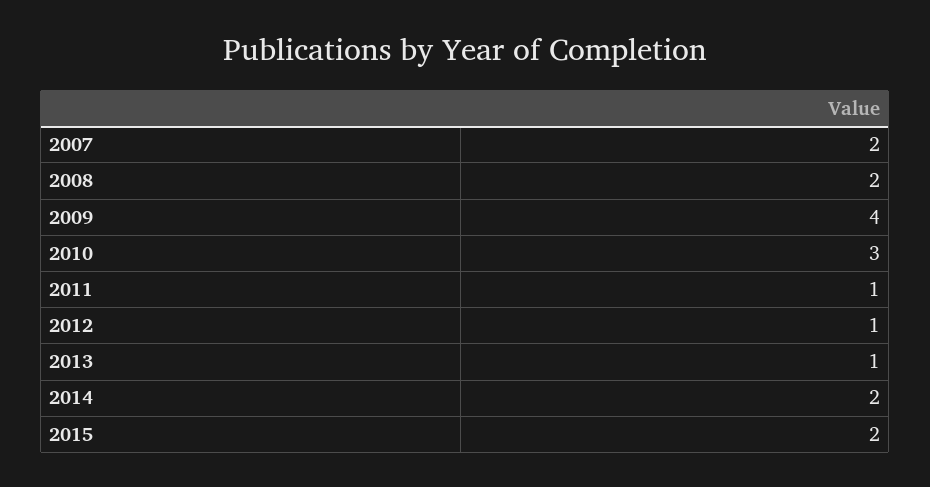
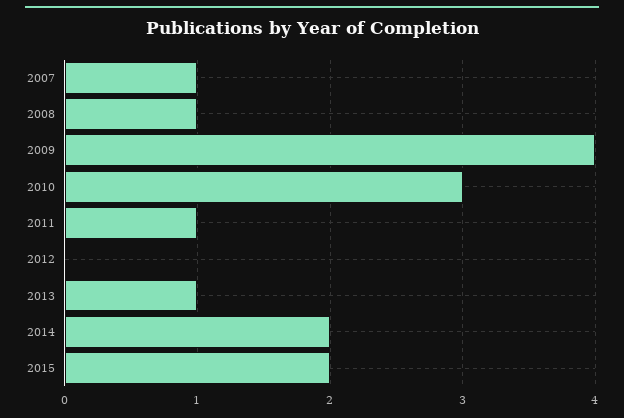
  {
-   "2007": 2,
+   "2007": 1,
-   "2008": 2,
+   "2008": 1,
    "2009": 4,
    "2010": 3,
    "2011": 1,
-   "2012": 1,
+   "2012": 0,
    "2013": 1,
    "2014": 2,
    "2015": 2
  }

